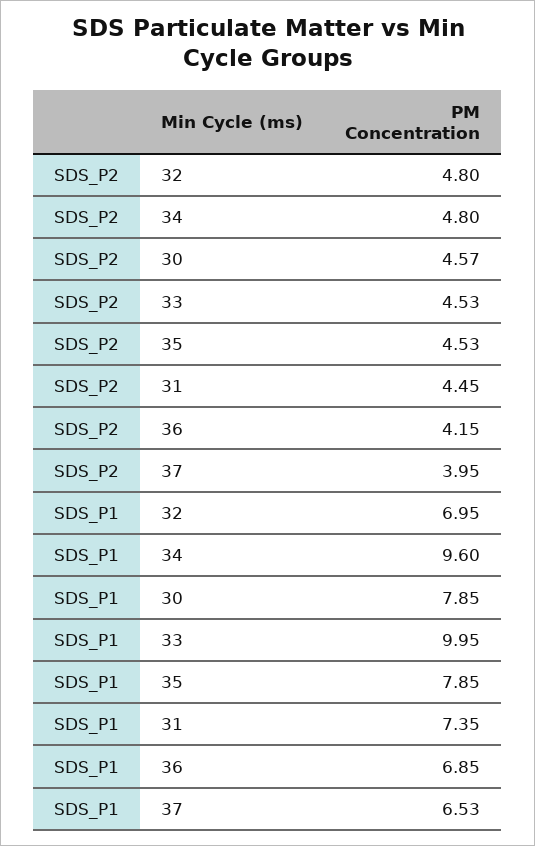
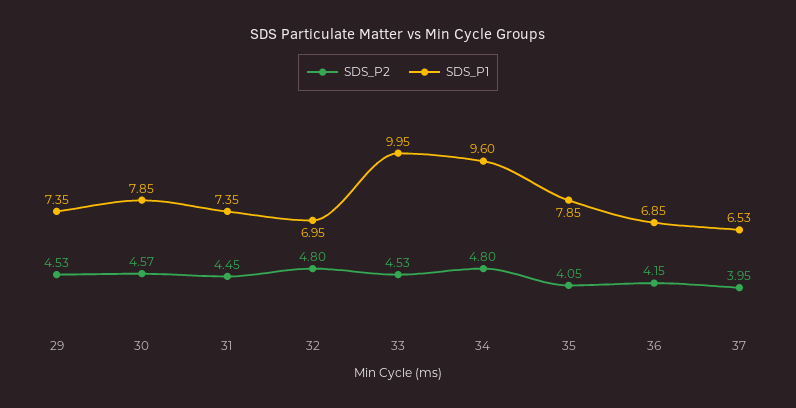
  {
    "SDS_P2": {
      "32": 4.8,
      "34": 4.8,
      "30": 4.57,
      "33": 4.53,
-     "35": 4.53,
+     "35": 4.05,
      "31": 4.45,
      "36": 4.15,
-     "37": 3.95
+     "37": 3.95,
+     "29": 4.53
    },
    "SDS_P1": {
      "32": 6.95,
      "34": 9.6,
      "30": 7.85,
      "33": 9.95,
      "35": 7.85,
      "31": 7.35,
      "36": 6.85,
-     "37": 6.53
+     "37": 6.53,
+     "29": 7.35
    }
  }

